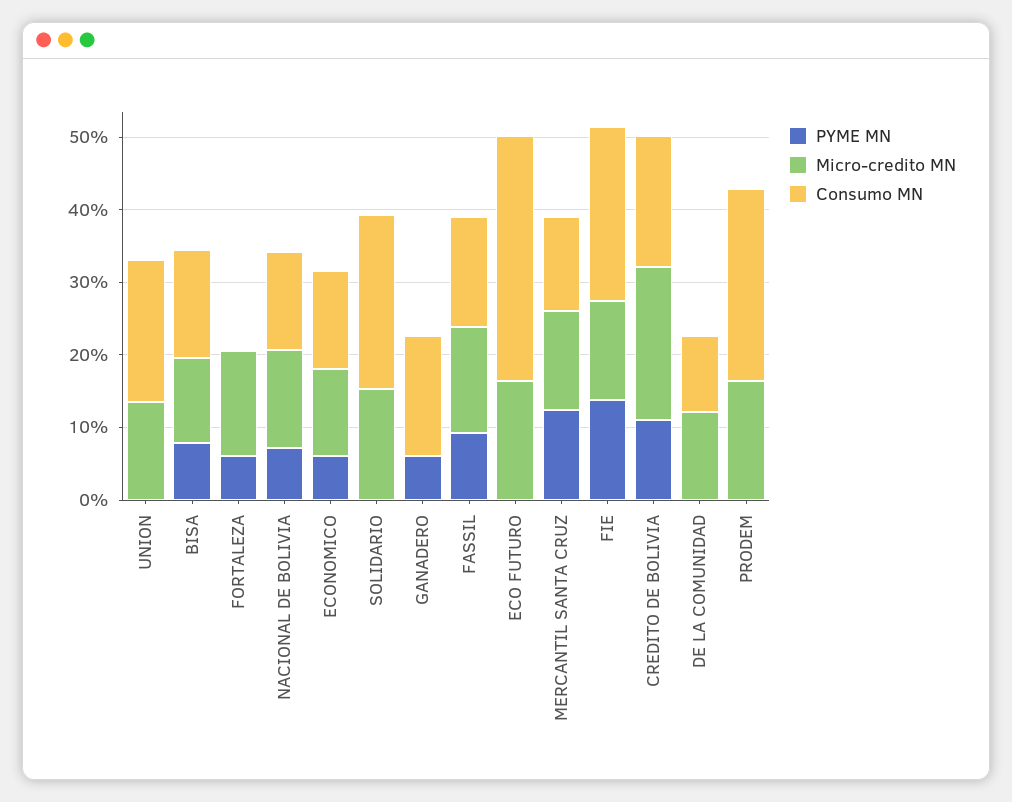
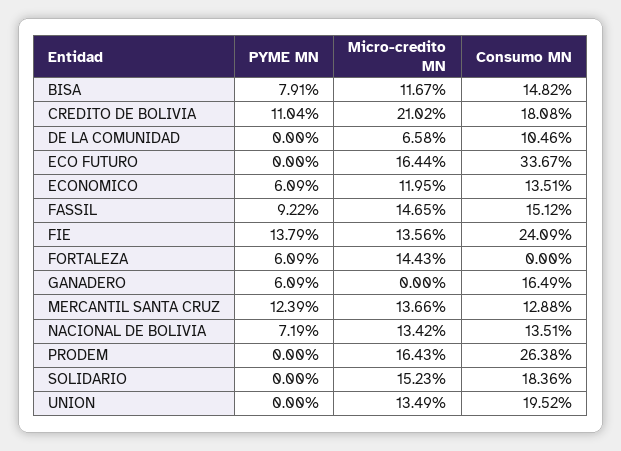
  {
    "PYME MN": {
      "UNION": 0,
      "BISA": 7.91,
      "FORTALEZA": 6.09,
      "NACIONAL DE BOLIVIA": 7.19,
      "ECONOMICO": 6.09,
      "SOLIDARIO": 0,
      "GANADERO": 6.09,
      "FASSIL": 9.22,
      "ECO FUTURO": 0,
      "MERCANTIL SANTA CRUZ": 12.39,
      "FIE": 13.79,
      "CREDITO DE BOLIVIA": 11.04,
      "DE LA COMUNIDAD": 0,
      "PRODEM": 0
    },
    "Micro-credito MN": {
      "UNION": 13.49,
      "BISA": 11.67,
      "FORTALEZA": 14.43,
      "NACIONAL DE BOLIVIA": 13.42,
      "ECONOMICO": 11.95,
      "SOLIDARIO": 15.23,
      "GANADERO": 0,
      "FASSIL": 14.65,
      "ECO FUTURO": 16.44,
      "MERCANTIL SANTA CRUZ": 13.66,
      "FIE": 13.56,
      "CREDITO DE BOLIVIA": 21.02,
-     "DE LA COMUNIDAD": 12,
+     "DE LA COMUNIDAD": 6.58,
      "PRODEM": 16.43
    },
    "Consumo MN": {
      "UNION": 19.52,
      "BISA": 14.82,
      "FORTALEZA": 0,
      "NACIONAL DE BOLIVIA": 13.51,
      "ECONOMICO": 13.51,
-     "SOLIDARIO": 24,
+     "SOLIDARIO": 18.36,
      "GANADERO": 16.49,
      "FASSIL": 15.12,
      "ECO FUTURO": 33.67,
      "MERCANTIL SANTA CRUZ": 12.88,
      "FIE": 24.09,
      "CREDITO DE BOLIVIA": 18.08,
      "DE LA COMUNIDAD": 10.46,
      "PRODEM": 26.38
    }
  }

